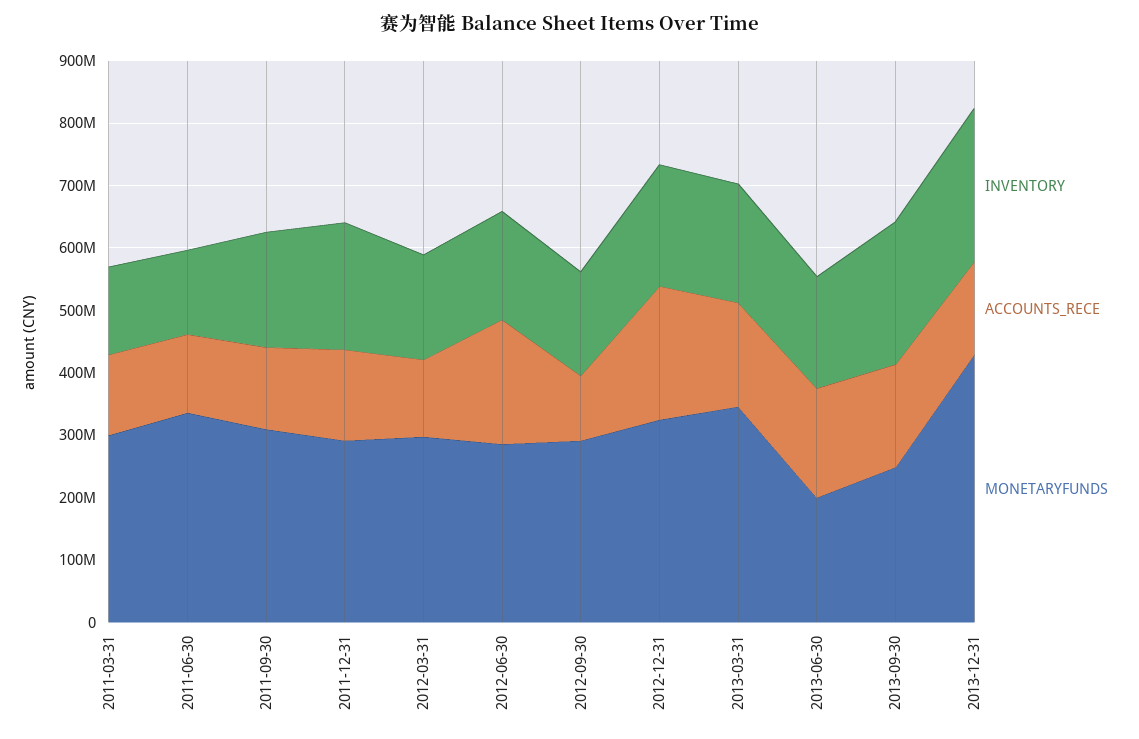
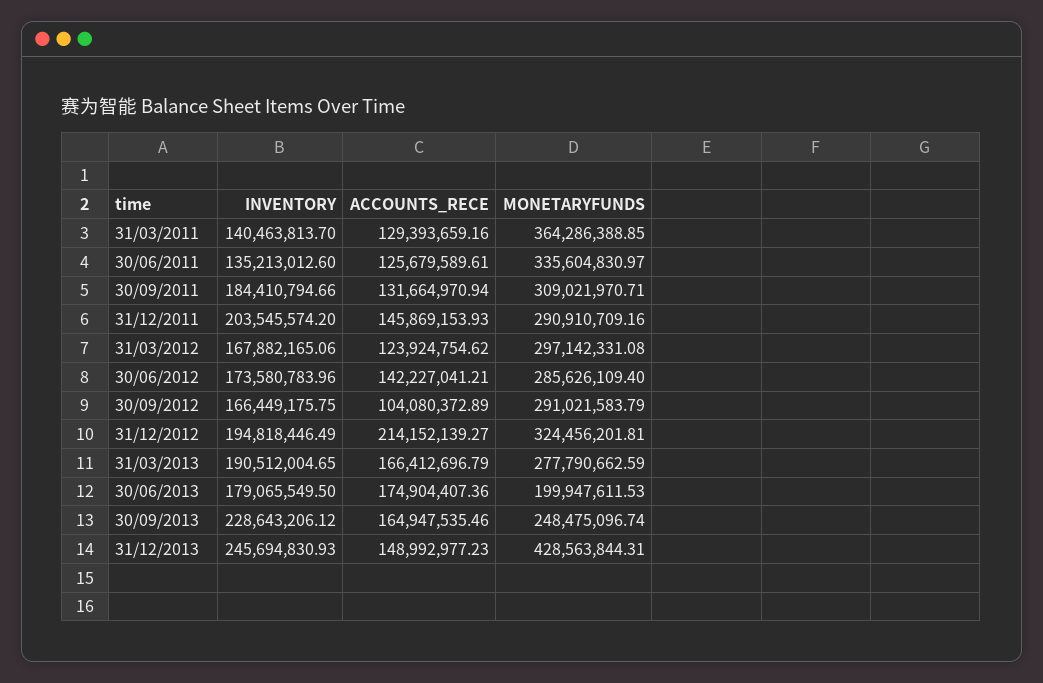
  {
    "INVENTORY": {
      "2011-03-31": 140463813.7,
      "2011-06-30": 135213012.6,
      "2011-09-30": 184410794.66,
      "2011-12-31": 203545574.2,
      "2012-03-31": 167882165.06,
      "2012-06-30": 173580783.96,
      "2012-09-30": 166449175.75,
      "2012-12-31": 194818446.49,
      "2013-03-31": 190512004.65,
      "2013-06-30": 179065549.5,
      "2013-09-30": 228643206.12,
      "2013-12-31": 245694830.93
    },
    "ACCOUNTS_RECE": {
      "2011-03-31": 129393659.16,
      "2011-06-30": 125679589.61,
      "2011-09-30": 131664970.94,
      "2011-12-31": 145869153.93,
      "2012-03-31": 123924754.62,
-     "2012-06-30": 200000000,
+     "2012-06-30": 142227041.21,
      "2012-09-30": 104080372.89,
      "2012-12-31": 214152139.27,
      "2013-03-31": 166412696.79,
      "2013-06-30": 174904407.36,
      "2013-09-30": 164947535.46,
      "2013-12-31": 148992977.23
    },
    "MONETARYFUNDS": {
-     "2011-03-31": 300000000,
+     "2011-03-31": 364286388.85,
      "2011-06-30": 335604830.97,
      "2011-09-30": 309021970.71,
      "2011-12-31": 290910709.16,
      "2012-03-31": 297142331.08,
      "2012-06-30": 285626109.4,
      "2012-09-30": 291021583.79,
      "2012-12-31": 324456201.81,
-     "2013-03-31": 340000000,
+     "2013-03-31": 277790662.59,
      "2013-06-30": 199947611.53,
      "2013-09-30": 248475096.74,
      "2013-12-31": 428563844.31
    }
  }

